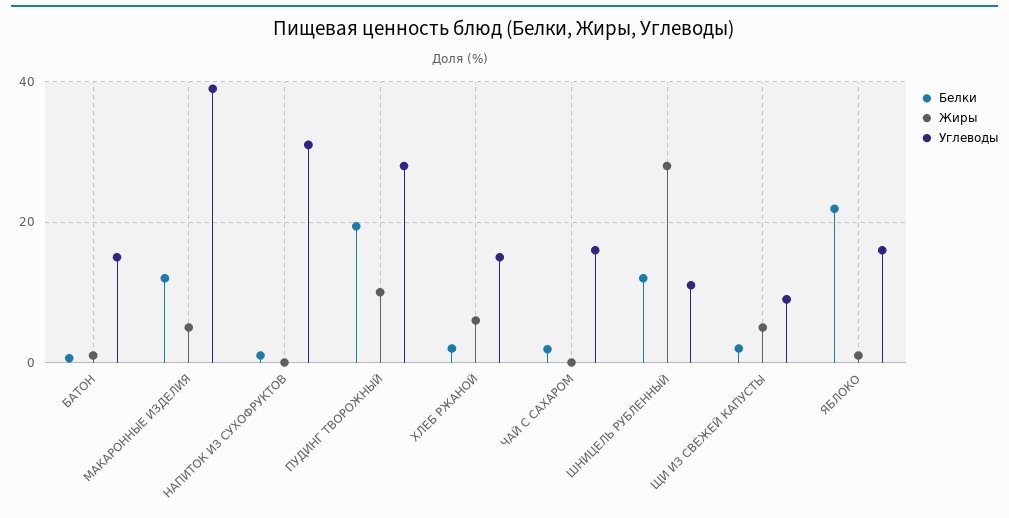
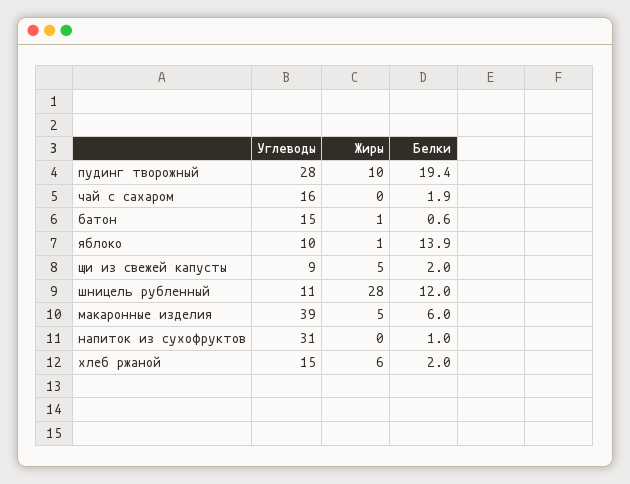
  {
    "Белки": {
      "БАТОН": 0.6,
-     "МАКАРОННЫЕ ИЗДЕЛИЯ": 12,
+     "МАКАРОННЫЕ ИЗДЕЛИЯ": 6,
      "НАПИТОК ИЗ СУХОФРУКТОВ": 1,
      "ПУДИНГ ТВОРОЖНЫЙ": 19.4,
      "ХЛЕБ РЖАНОЙ": 2,
      "ЧАЙ С САХАРОМ": 1.9,
      "ШНИЦЕЛЬ РУБЛЕННЫЙ": 12,
      "ЩИ ИЗ СВЕЖЕЙ КАПУСТЫ": 2,
-     "ЯБЛОКО": 22
+     "ЯБЛОКО": 13.9
    },
    "Жиры": {
      "БАТОН": 1,
      "МАКАРОННЫЕ ИЗДЕЛИЯ": 5,
      "НАПИТОК ИЗ СУХОФРУКТОВ": 0,
      "ПУДИНГ ТВОРОЖНЫЙ": 10,
      "ХЛЕБ РЖАНОЙ": 6,
      "ЧАЙ С САХАРОМ": 0,
      "ШНИЦЕЛЬ РУБЛЕННЫЙ": 28,
      "ЩИ ИЗ СВЕЖЕЙ КАПУСТЫ": 5,
      "ЯБЛОКО": 1
    },
    "Углеводы": {
      "БАТОН": 15,
      "МАКАРОННЫЕ ИЗДЕЛИЯ": 39,
      "НАПИТОК ИЗ СУХОФРУКТОВ": 31,
      "ПУДИНГ ТВОРОЖНЫЙ": 28,
      "ХЛЕБ РЖАНОЙ": 15,
      "ЧАЙ С САХАРОМ": 16,
      "ШНИЦЕЛЬ РУБЛЕННЫЙ": 11,
      "ЩИ ИЗ СВЕЖЕЙ КАПУСТЫ": 9,
-     "ЯБЛОКО": 16
+     "ЯБЛОКО": 10
    }
  }

